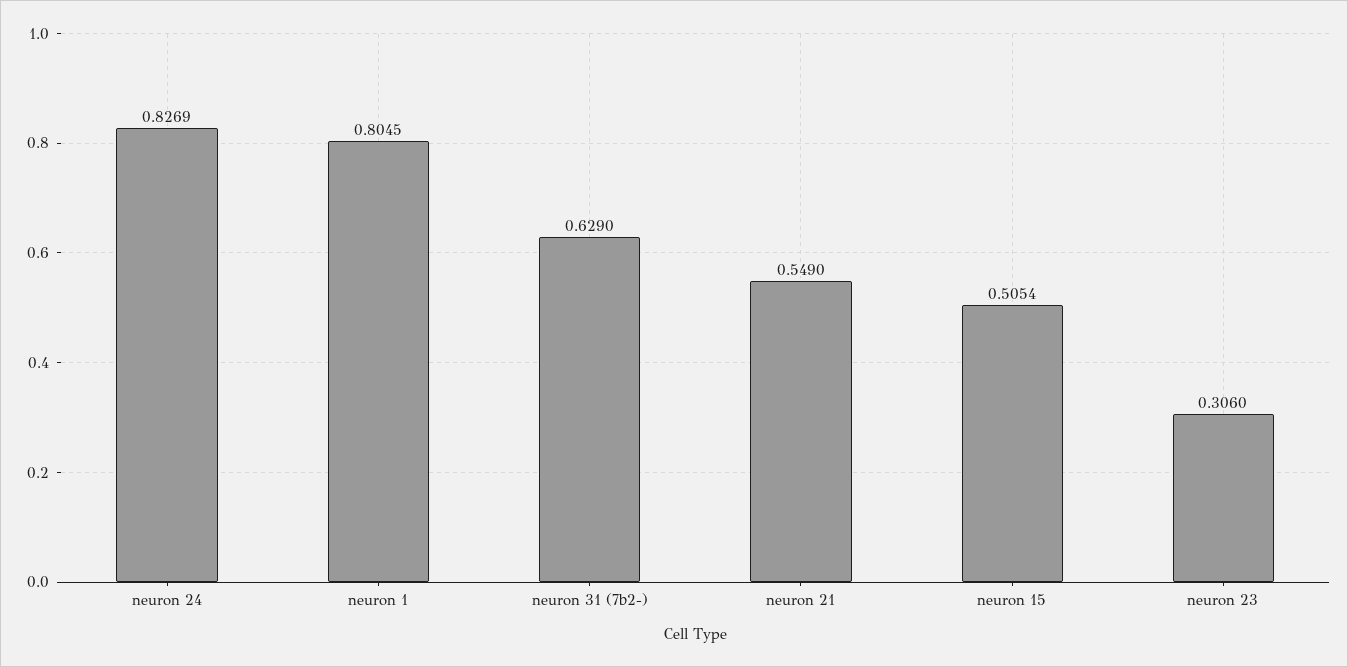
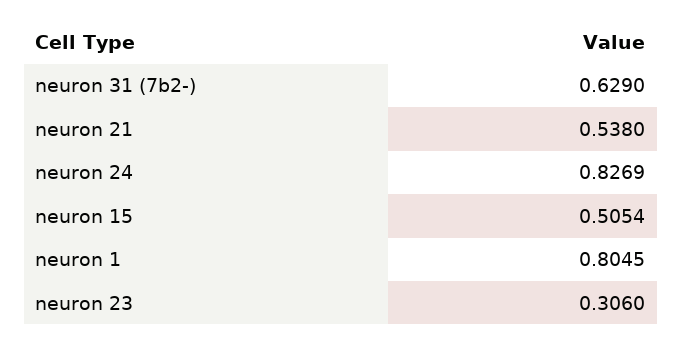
  {
    "neuron 24": 0.8269,
    "neuron 1": 0.8045,
    "neuron 31 (7b2-)": 0.629,
-   "neuron 21": 0.549,
+   "neuron 21": 0.538,
    "neuron 15": 0.5054,
    "neuron 23": 0.306
  }

